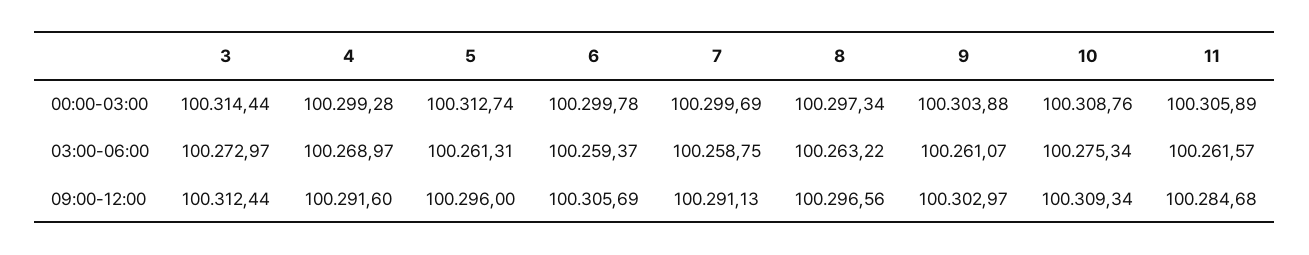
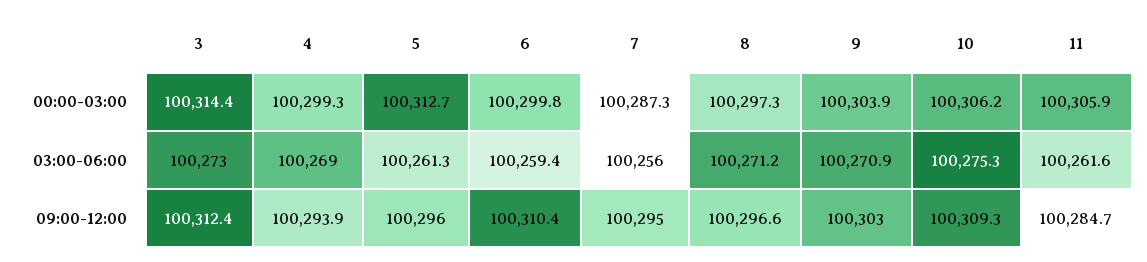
  {
    "3": {
      "00:00-03:00": 100314.44,
      "03:00-06:00": 100272.97,
      "09:00-12:00": 100312.44
    },
    "4": {
      "00:00-03:00": 100299.28,
      "03:00-06:00": 100268.97,
-     "09:00-12:00": 100291.6
+     "09:00-12:00": 100293.9
    },
    "5": {
      "00:00-03:00": 100312.74,
      "03:00-06:00": 100261.31,
      "09:00-12:00": 100296
    },
    "6": {
      "00:00-03:00": 100299.78,
      "03:00-06:00": 100259.37,
-     "09:00-12:00": 100305.69
+     "09:00-12:00": 100310.4
    },
    "7": {
-     "00:00-03:00": 100299.69,
+     "00:00-03:00": 100287.3,
-     "03:00-06:00": 100258.75,
+     "03:00-06:00": 100256,
-     "09:00-12:00": 100291.13
+     "09:00-12:00": 100295
    },
    "8": {
      "00:00-03:00": 100297.34,
-     "03:00-06:00": 100263.22,
+     "03:00-06:00": 100271.2,
      "09:00-12:00": 100296.56
    },
    "9": {
      "00:00-03:00": 100303.88,
-     "03:00-06:00": 100261.07,
+     "03:00-06:00": 100270.9,
      "09:00-12:00": 100302.97
    },
    "10": {
-     "00:00-03:00": 100308.76,
+     "00:00-03:00": 100306.2,
      "03:00-06:00": 100275.34,
      "09:00-12:00": 100309.34
    },
    "11": {
      "00:00-03:00": 100305.89,
      "03:00-06:00": 100261.57,
      "09:00-12:00": 100284.68
    }
  }

